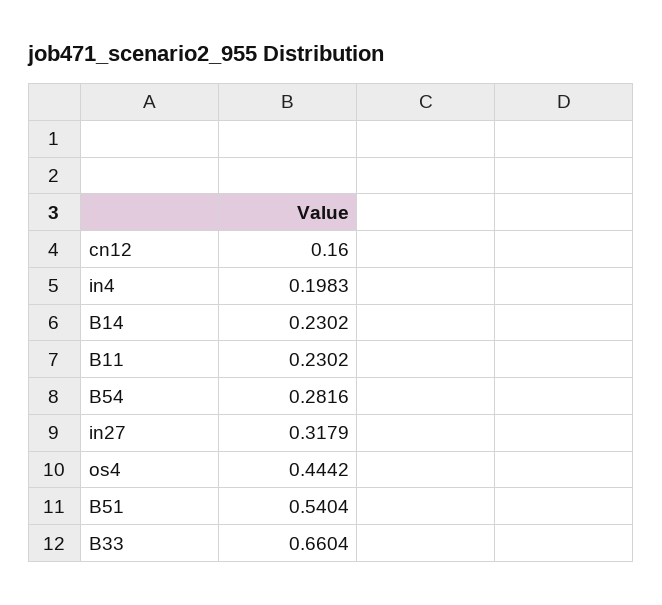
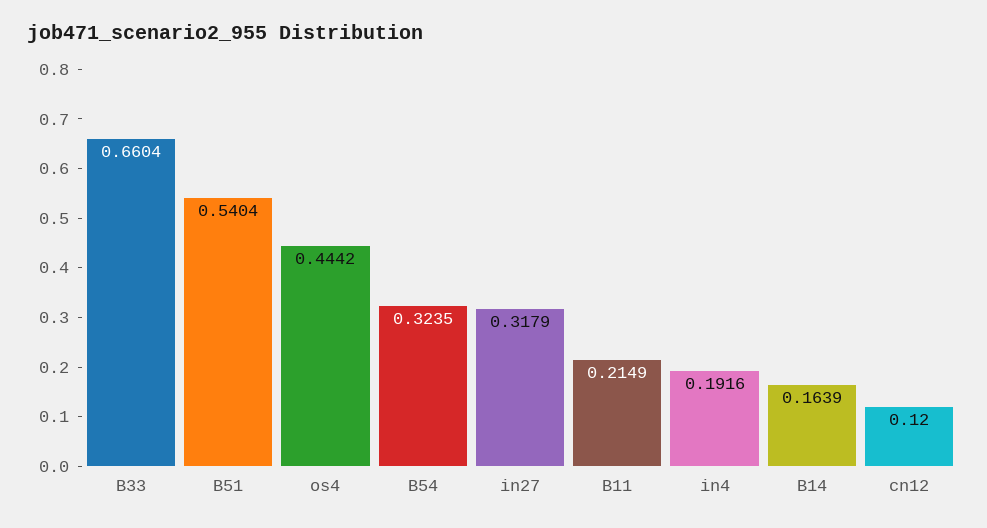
  {
-   "cn12": 0.16,
+   "cn12": 0.12,
-   "in4": 0.1983,
+   "in4": 0.1916,
-   "B14": 0.2302,
+   "B14": 0.1639,
-   "B11": 0.2302,
+   "B11": 0.2149,
-   "B54": 0.2816,
+   "B54": 0.3235,
    "in27": 0.3179,
    "os4": 0.4442,
    "B51": 0.5404,
    "B33": 0.6604
  }

